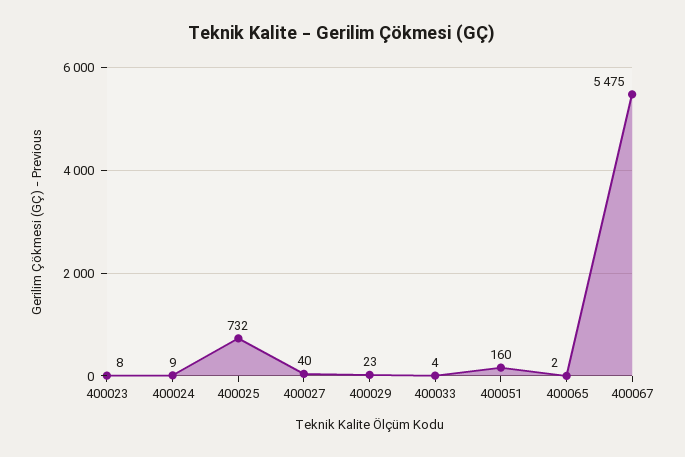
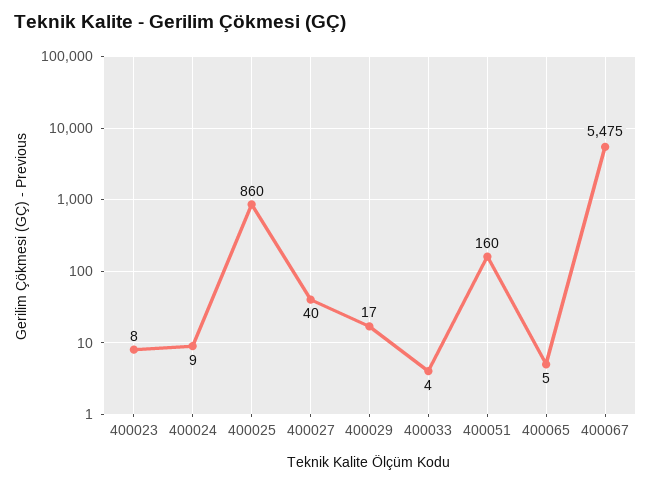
  {
    "400023": 8,
    "400024": 9,
-   "400025": 732,
+   "400025": 860,
    "400027": 40,
-   "400029": 23,
+   "400029": 17,
    "400033": 4,
    "400051": 160,
-   "400065": 2,
+   "400065": 5,
    "400067": 5475
  }

